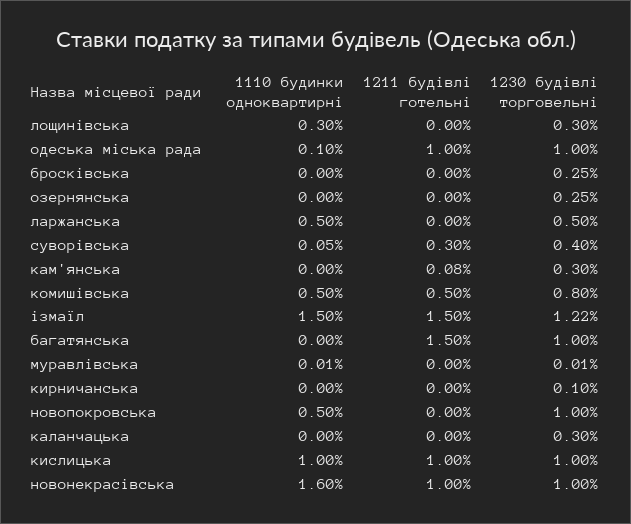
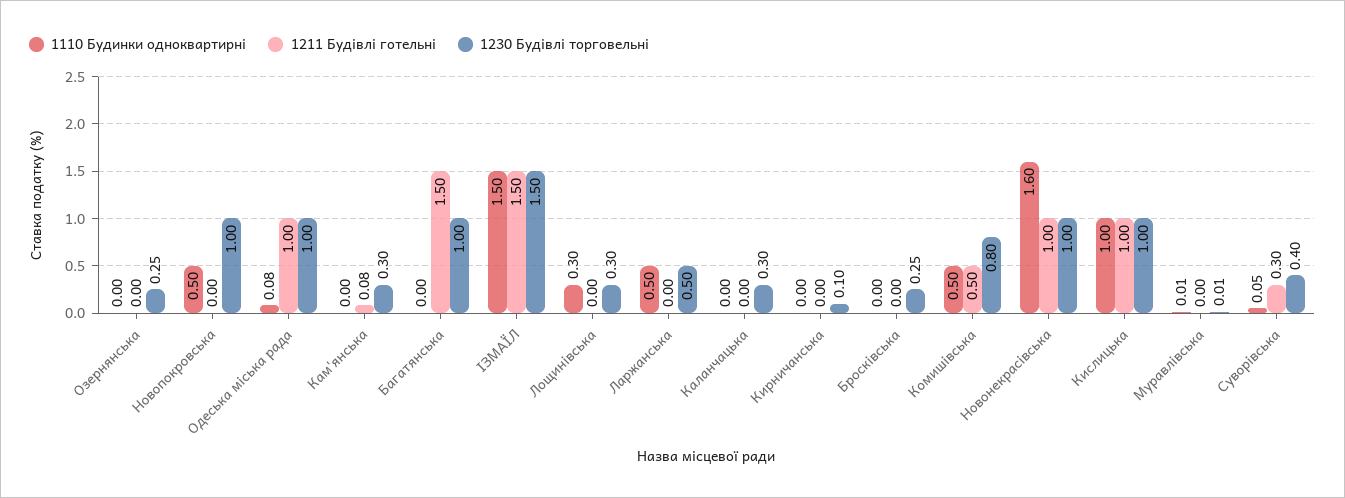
  {
    "1110 будинки одноквартирні": {
      "лощинівська": 0.3,
-     "одеська міська рада": 0.1,
+     "одеська міська рада": 0.08,
      "бросківська": 0,
      "озернянська": 0,
      "ларжанська": 0.5,
      "суворівська": 0.05,
      "кам'янська": 0,
      "комишівська": 0.5,
      "ізмаїл": 1.5,
      "багатянська": 0,
      "муравлівська": 0.01,
      "кирничанська": 0,
      "новопокровська": 0.5,
      "каланчацька": 0,
      "кислицька": 1,
      "новонекрасівська": 1.6
    },
    "1211 будівлі готельні": {
      "лощинівська": 0,
      "одеська міська рада": 1,
      "бросківська": 0,
      "озернянська": 0,
      "ларжанська": 0,
      "суворівська": 0.3,
      "кам'янська": 0.08,
      "комишівська": 0.5,
      "ізмаїл": 1.5,
      "багатянська": 1.5,
      "муравлівська": 0,
      "кирничанська": 0,
      "новопокровська": 0,
      "каланчацька": 0,
      "кислицька": 1,
      "новонекрасівська": 1
    },
    "1230 будівлі торговельні": {
      "лощинівська": 0.3,
      "одеська міська рада": 1,
      "бросківська": 0.25,
      "озернянська": 0.25,
      "ларжанська": 0.5,
      "суворівська": 0.4,
      "кам'янська": 0.3,
      "комишівська": 0.8,
-     "ізмаїл": 1.22,
+     "ізмаїл": 1.5,
      "багатянська": 1,
      "муравлівська": 0.01,
      "кирничанська": 0.1,
      "новопокровська": 1,
      "каланчацька": 0.3,
      "кислицька": 1,
      "новонекрасівська": 1
    }
  }

